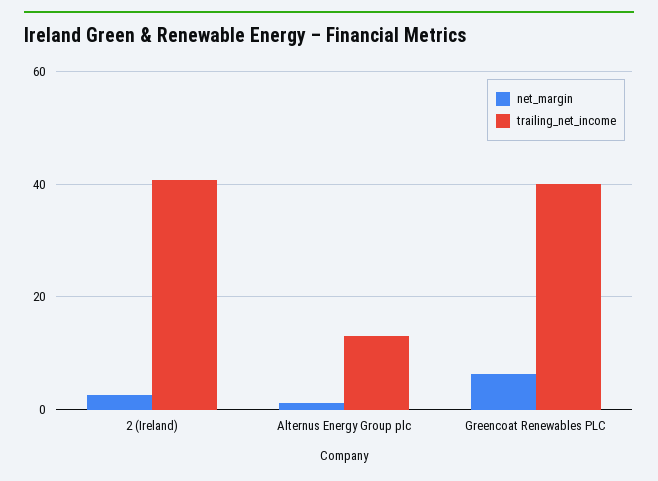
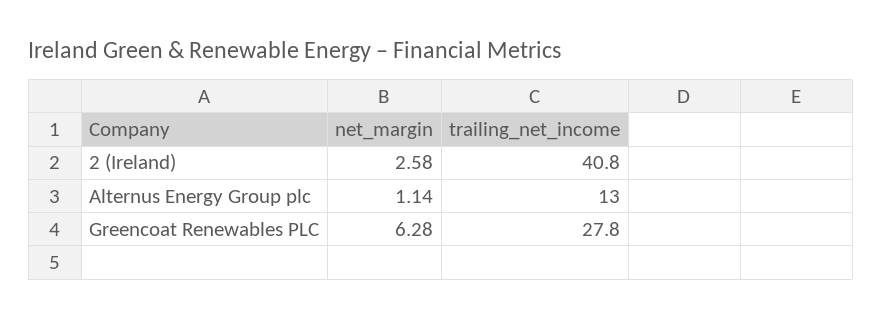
  {
    "net_margin": {
      "2 (Ireland)": 2.58,
      "Alternus Energy Group plc": 1.14,
      "Greencoat Renewables PLC": 6.28
    },
    "trailing_net_income": {
      "2 (Ireland)": 40.8,
      "Alternus Energy Group plc": 13,
-     "Greencoat Renewables PLC": 40
+     "Greencoat Renewables PLC": 27.8
    }
  }

